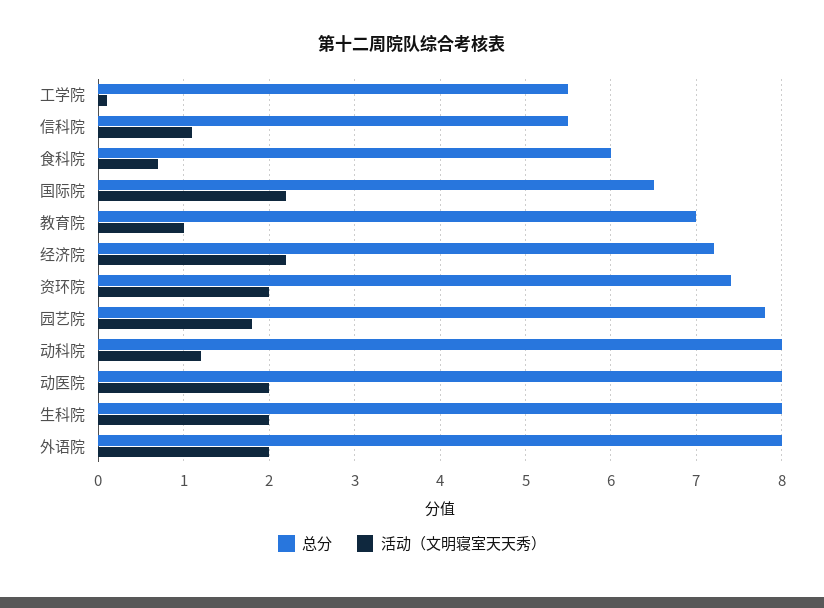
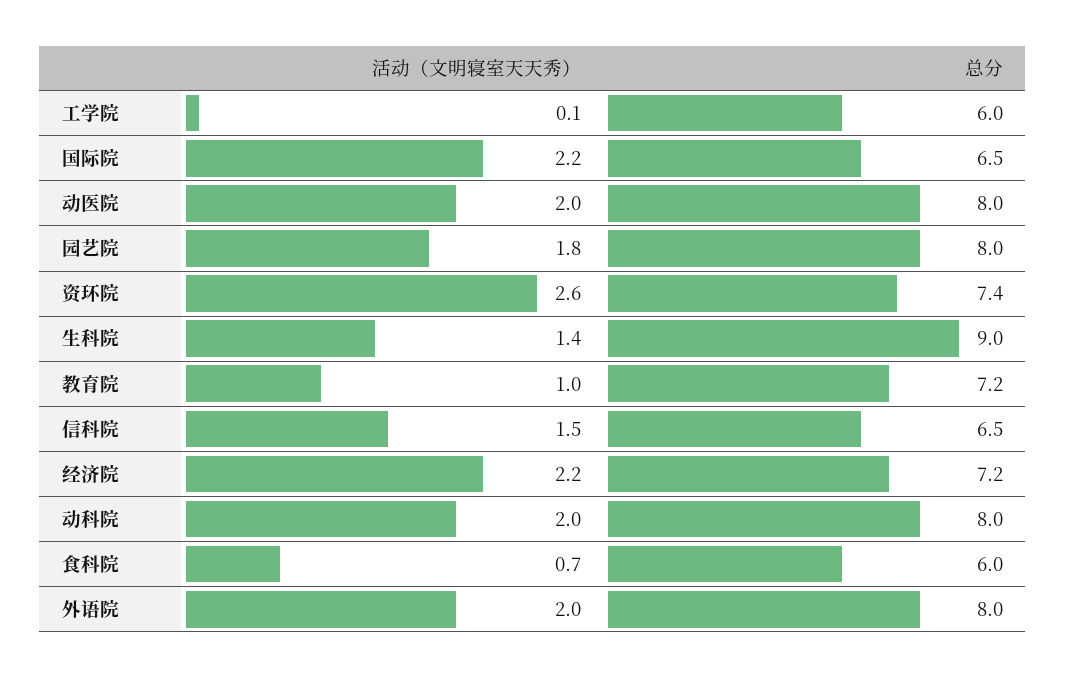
  {
    "总分": {
-     "工学院": 5.5,
+     "工学院": 6,
-     "信科院": 5.5,
+     "信科院": 6.5,
      "食科院": 6,
      "国际院": 6.5,
-     "教育院": 7,
+     "教育院": 7.2,
      "经济院": 7.2,
      "资环院": 7.4,
-     "园艺院": 7.8,
+     "园艺院": 8,
      "动科院": 8,
      "动医院": 8,
-     "生科院": 8,
+     "生科院": 9,
      "外语院": 8
    },
    "活动（文明寝室天天秀）": {
      "工学院": 0.1,
-     "信科院": 1.1,
+     "信科院": 1.5,
      "食科院": 0.7,
      "国际院": 2.2,
      "教育院": 1,
      "经济院": 2.2,
-     "资环院": 2,
+     "资环院": 2.6,
      "园艺院": 1.8,
-     "动科院": 1.2,
+     "动科院": 2,
      "动医院": 2,
-     "生科院": 2,
+     "生科院": 1.4,
      "外语院": 2
    }
  }

